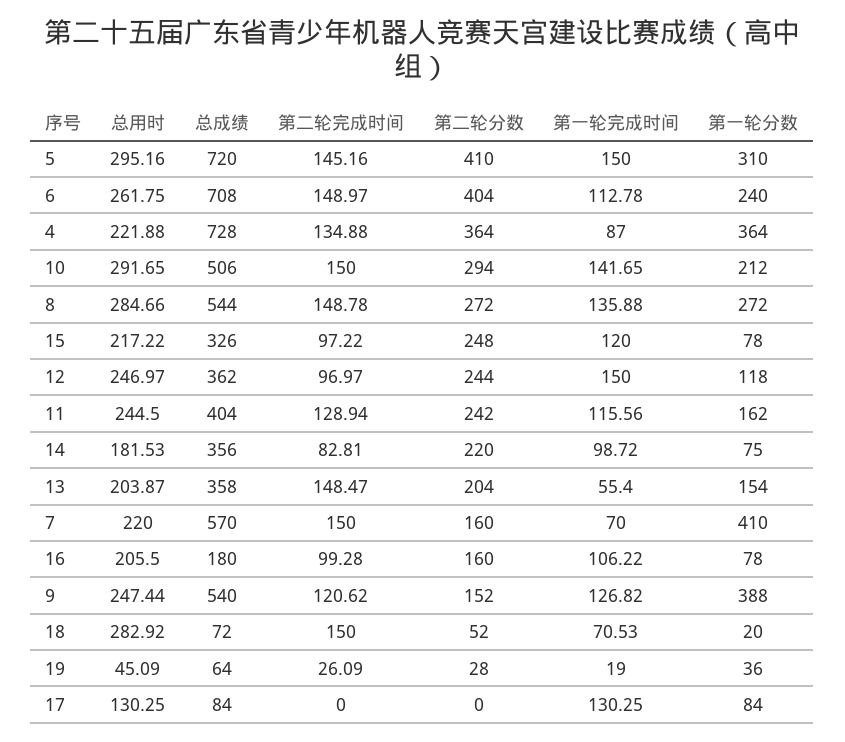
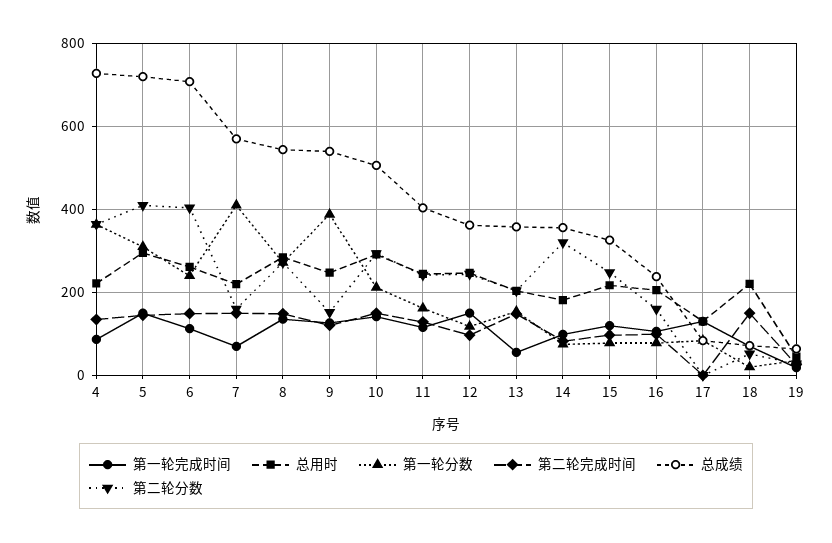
  {
    "总用时": {
      "5": 295.16,
      "6": 261.75,
      "4": 221.88,
      "10": 291.65,
      "8": 284.66,
      "15": 217.22,
      "12": 246.97,
      "11": 244.5,
      "14": 181.53,
      "13": 203.87,
      "7": 220,
      "16": 205.5,
      "9": 247.44,
-     "18": 282.92,
+     "18": 220,
      "19": 45.09,
      "17": 130.25
    },
    "总成绩": {
      "5": 720,
      "6": 708,
      "4": 728,
      "10": 506,
      "8": 544,
      "15": 326,
      "12": 362,
      "11": 404,
      "14": 356,
      "13": 358,
      "7": 570,
-     "16": 180,
+     "16": 240,
      "9": 540,
      "18": 72,
      "19": 64,
      "17": 84
    },
    "第二轮完成时间": {
      "5": 145.16,
      "6": 148.97,
      "4": 134.88,
      "10": 150,
      "8": 148.78,
      "15": 97.22,
      "12": 96.97,
      "11": 128.94,
      "14": 82.81,
      "13": 148.47,
      "7": 150,
      "16": 99.28,
      "9": 120.62,
      "18": 150,
      "19": 26.09,
      "17": 0
    },
    "第二轮分数": {
      "5": 410,
      "6": 404,
      "4": 364,
      "10": 294,
      "8": 272,
      "15": 248,
      "12": 244,
      "11": 242,
-     "14": 220,
+     "14": 320,
      "13": 204,
      "7": 160,
      "16": 160,
      "9": 152,
      "18": 52,
      "19": 28,
      "17": 0
    },
    "第一轮完成时间": {
      "5": 150,
      "6": 112.78,
      "4": 87,
      "10": 141.65,
      "8": 135.88,
      "15": 120,
      "12": 150,
      "11": 115.56,
      "14": 98.72,
      "13": 55.4,
      "7": 70,
      "16": 106.22,
      "9": 126.82,
      "18": 70.53,
      "19": 19,
      "17": 130.25
    },
    "第一轮分数": {
      "5": 310,
      "6": 240,
      "4": 364,
      "10": 212,
      "8": 272,
      "15": 78,
      "12": 118,
      "11": 162,
      "14": 75,
      "13": 154,
      "7": 410,
      "16": 78,
      "9": 388,
      "18": 20,
      "19": 36,
      "17": 84
    }
  }

